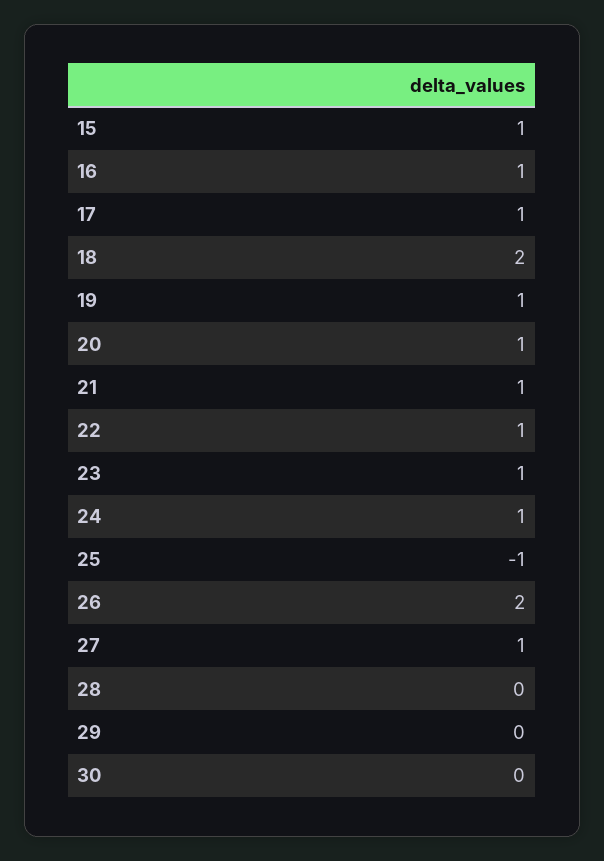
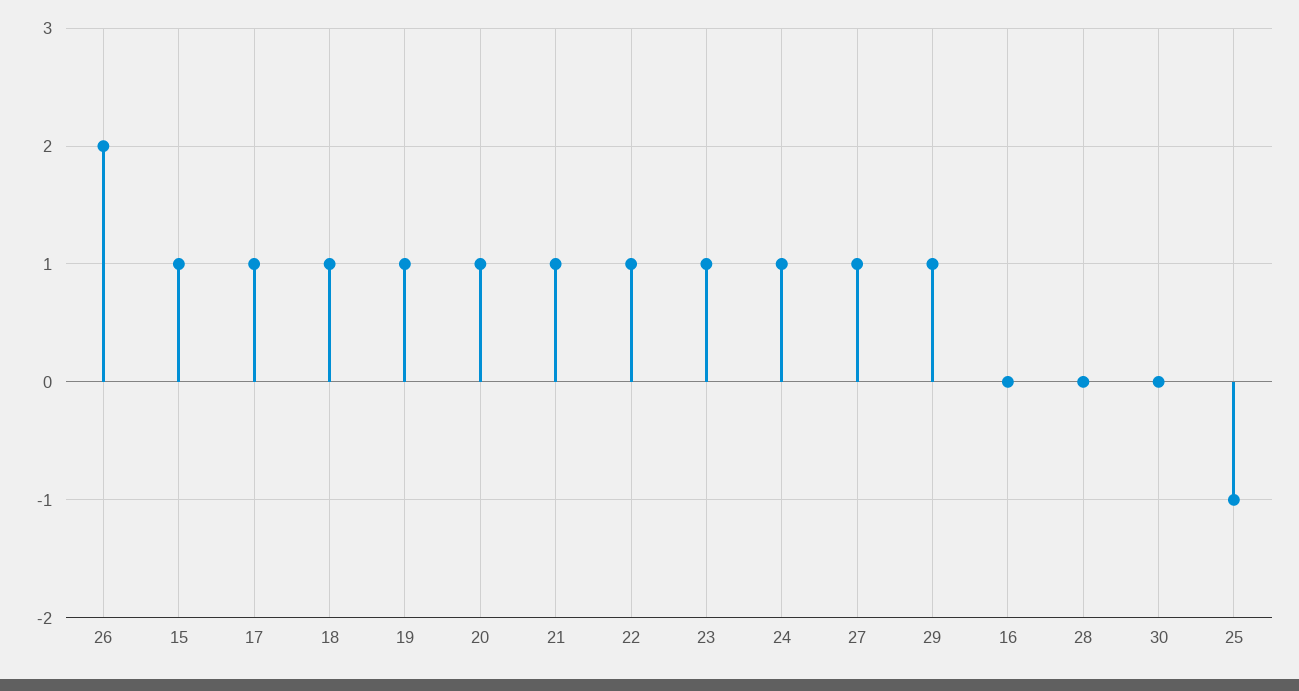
  {
    "15": 1,
-   "16": 1,
+   "16": 0,
    "17": 1,
-   "18": 2,
+   "18": 1,
    "19": 1,
    "20": 1,
    "21": 1,
    "22": 1,
    "23": 1,
    "24": 1,
    "25": -1,
    "26": 2,
    "27": 1,
    "28": 0,
-   "29": 0,
+   "29": 1,
    "30": 0
  }

